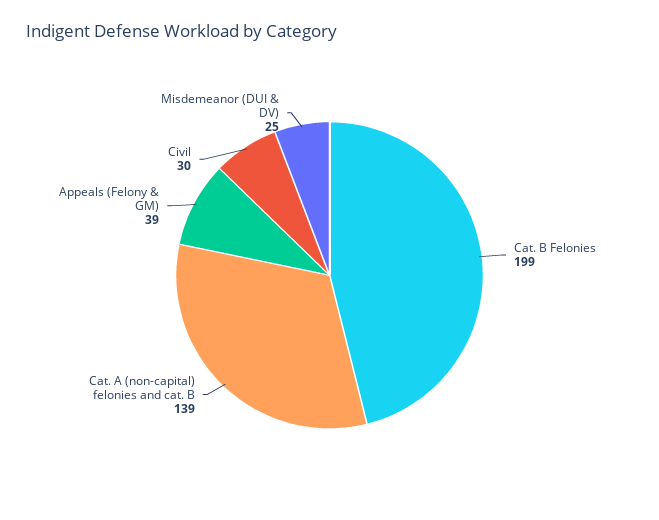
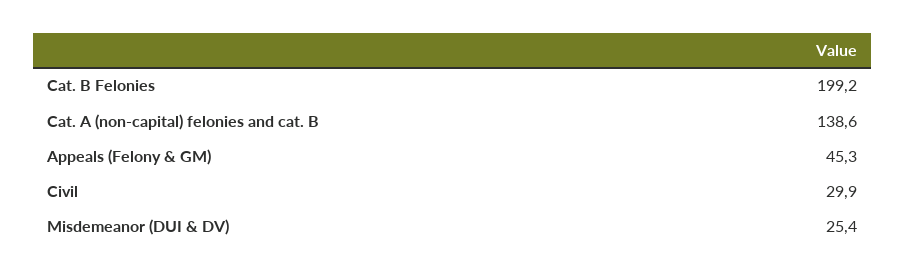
  {
    "Cat. B Felonies": 199.2,
    "Cat. A (non-capital) felonies and cat. B": 138.6,
-   "Appeals (Felony & GM)": 39,
+   "Appeals (Felony & GM)": 45.3,
    "Civil": 29.9,
    "Misdemeanor (DUI & DV)": 25.4
  }

